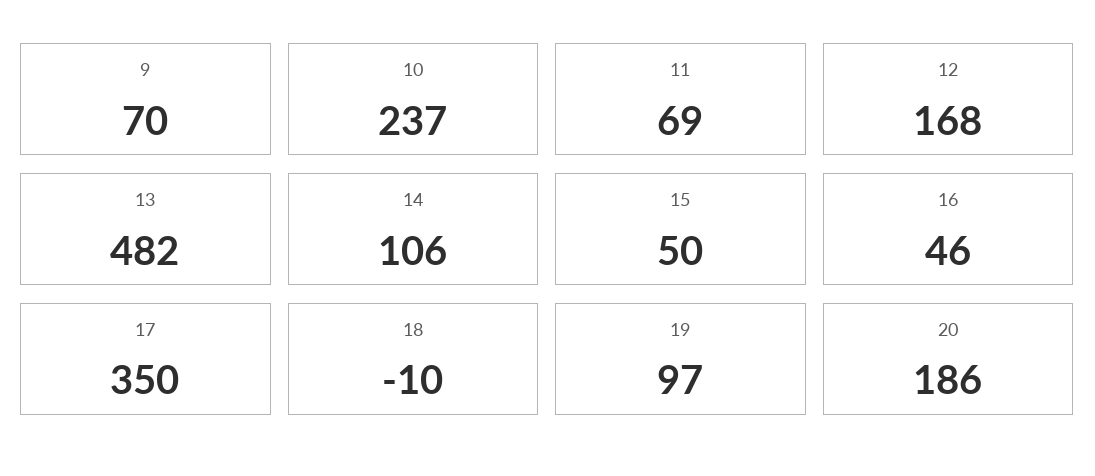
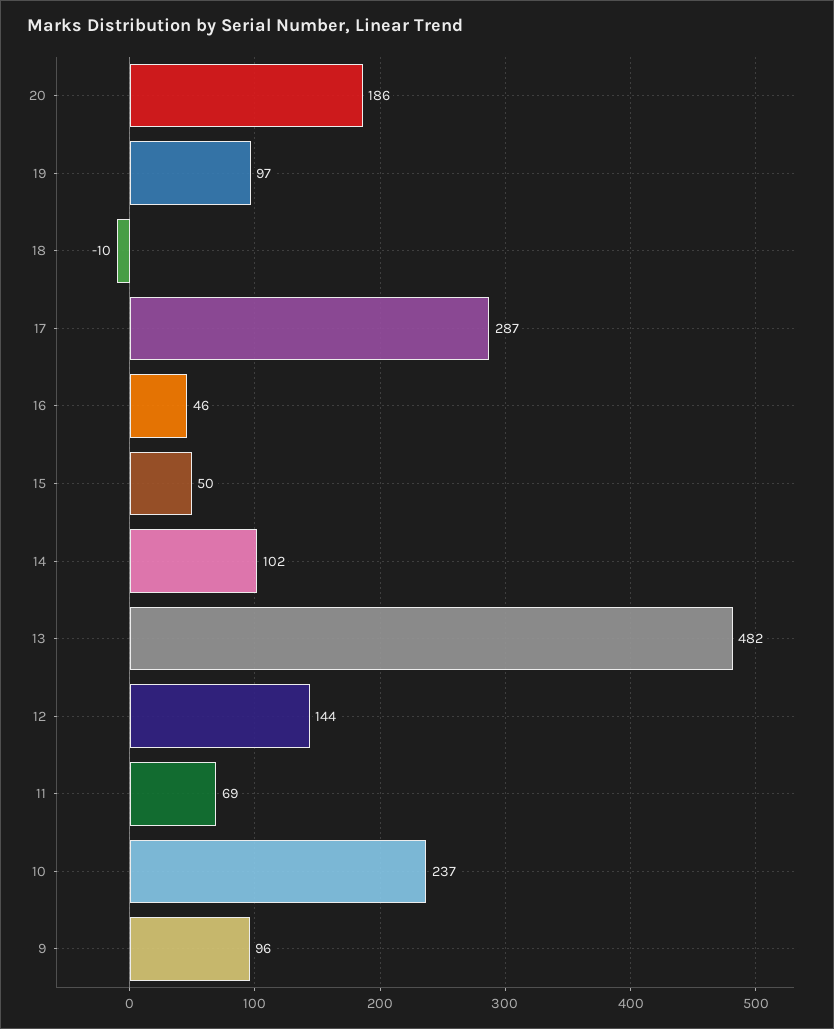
  {
-   "9": 70,
+   "9": 96,
    "10": 237,
    "11": 69,
-   "12": 168,
+   "12": 144,
    "13": 482,
-   "14": 106,
+   "14": 102,
    "15": 50,
    "16": 46,
-   "17": 350,
+   "17": 287,
    "18": -10,
    "19": 97,
    "20": 186
  }

